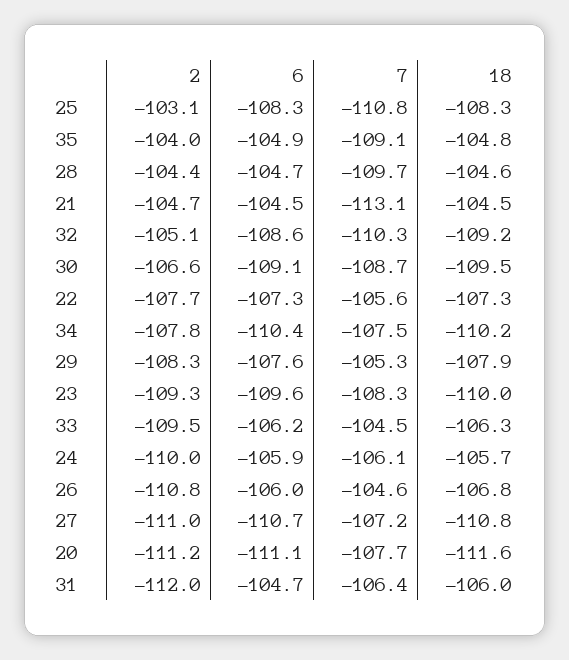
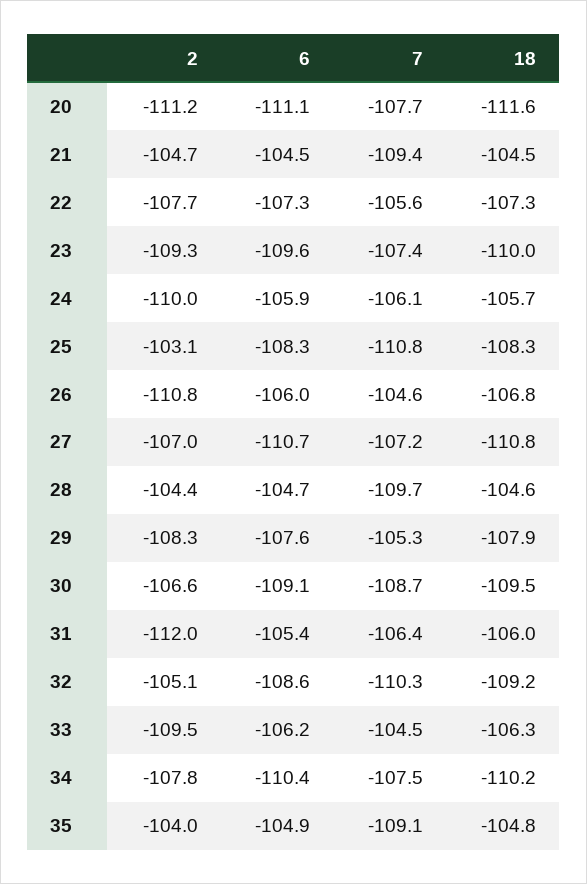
  {
    "2": {
      "25": -103.1,
      "35": -104,
      "28": -104.4,
      "21": -104.7,
      "32": -105.1,
      "30": -106.6,
      "22": -107.7,
      "34": -107.8,
      "29": -108.3,
      "23": -109.3,
      "33": -109.5,
      "24": -110,
      "26": -110.8,
-     "27": -111,
+     "27": -107,
      "20": -111.2,
      "31": -112
    },
    "6": {
      "25": -108.3,
      "35": -104.9,
      "28": -104.7,
      "21": -104.5,
      "32": -108.6,
      "30": -109.1,
      "22": -107.3,
      "34": -110.4,
      "29": -107.6,
      "23": -109.6,
      "33": -106.2,
      "24": -105.9,
      "26": -106,
      "27": -110.7,
      "20": -111.1,
-     "31": -104.7
+     "31": -105.4
    },
    "7": {
      "25": -110.8,
      "35": -109.1,
      "28": -109.7,
-     "21": -113.1,
+     "21": -109.4,
      "32": -110.3,
      "30": -108.7,
      "22": -105.6,
      "34": -107.5,
      "29": -105.3,
-     "23": -108.3,
+     "23": -107.4,
      "33": -104.5,
      "24": -106.1,
      "26": -104.6,
      "27": -107.2,
      "20": -107.7,
      "31": -106.4
    },
    "18": {
      "25": -108.3,
      "35": -104.8,
      "28": -104.6,
      "21": -104.5,
      "32": -109.2,
      "30": -109.5,
      "22": -107.3,
      "34": -110.2,
      "29": -107.9,
      "23": -110,
      "33": -106.3,
      "24": -105.7,
      "26": -106.8,
      "27": -110.8,
      "20": -111.6,
      "31": -106
    }
  }

